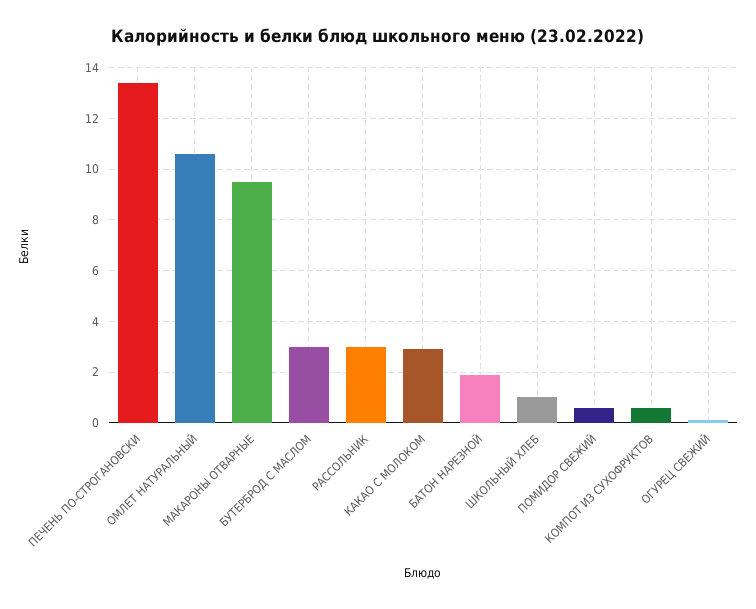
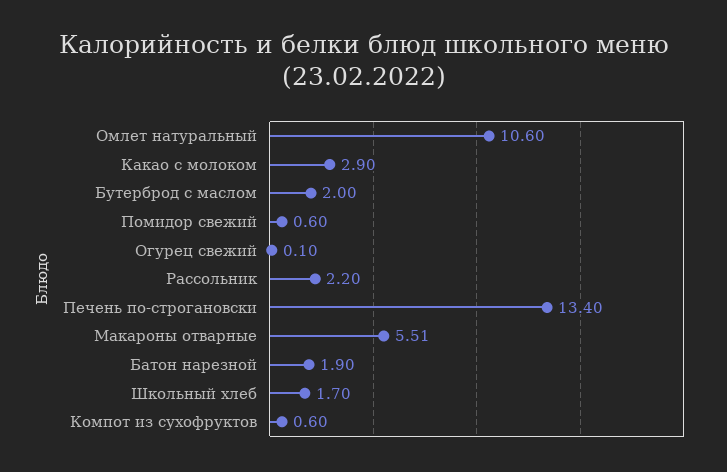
  {
    "ПЕЧЕНЬ ПО-СТРОГАНОВСКИ": 13.4,
    "ОМЛЕТ НАТУРАЛЬНЫЙ": 10.6,
-   "МАКАРОНЫ ОТВАРНЫЕ": 9.5,
+   "МАКАРОНЫ ОТВАРНЫЕ": 5.51,
-   "БУТЕРБРОД С МАСЛОМ": 3,
+   "БУТЕРБРОД С МАСЛОМ": 2,
-   "РАССОЛЬНИК": 3,
+   "РАССОЛЬНИК": 2.2,
    "КАКАО С МОЛОКОМ": 2.9,
    "БАТОН НАРЕЗНОЙ": 1.9,
-   "ШКОЛЬНЫЙ ХЛЕБ": 1,
+   "ШКОЛЬНЫЙ ХЛЕБ": 1.7,
    "ПОМИДОР СВЕЖИЙ": 0.6,
    "КОМПОТ ИЗ СУХОФРУКТОВ": 0.6,
    "ОГУРЕЦ СВЕЖИЙ": 0.1
  }

